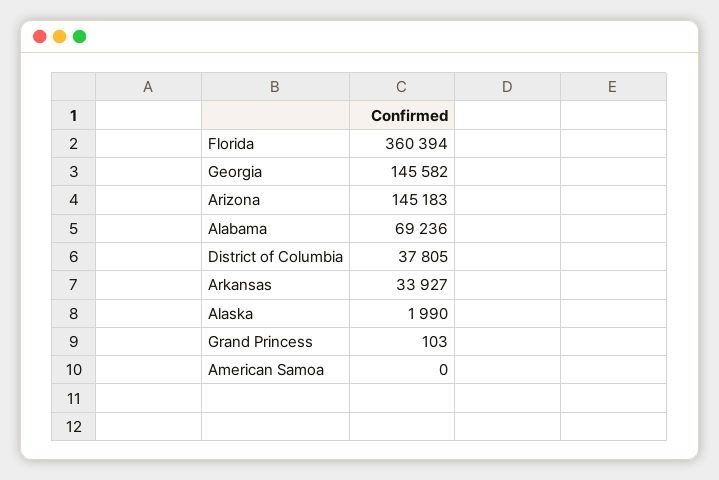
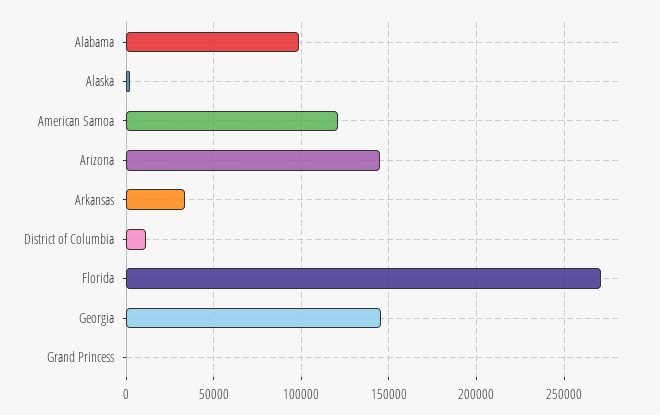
  {
-   "Florida": 360394,
+   "Florida": 270000,
    "Georgia": 145582,
    "Arizona": 145183,
-   "Alabama": 69236,
+   "Alabama": 100000,
-   "District of Columbia": 37805,
+   "District of Columbia": 10000,
    "Arkansas": 33927,
    "Alaska": 1990,
    "Grand Princess": 103,
-   "American Samoa": 0
+   "American Samoa": 120000
  }

